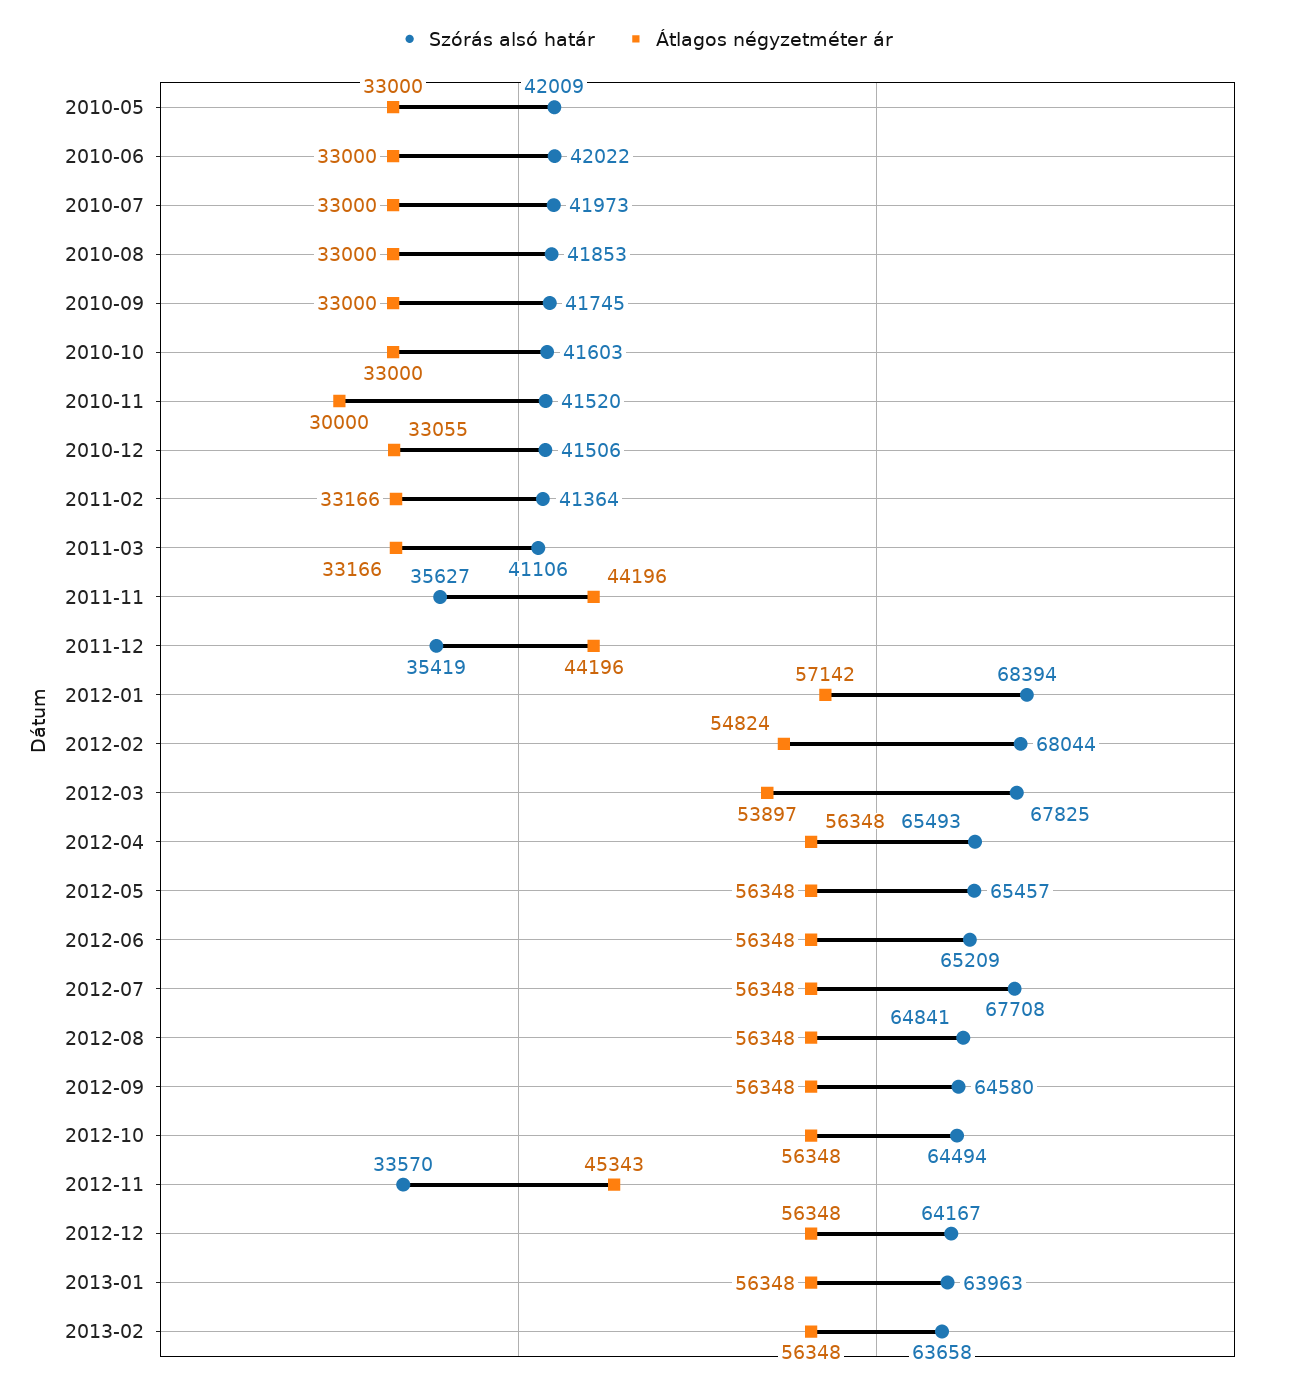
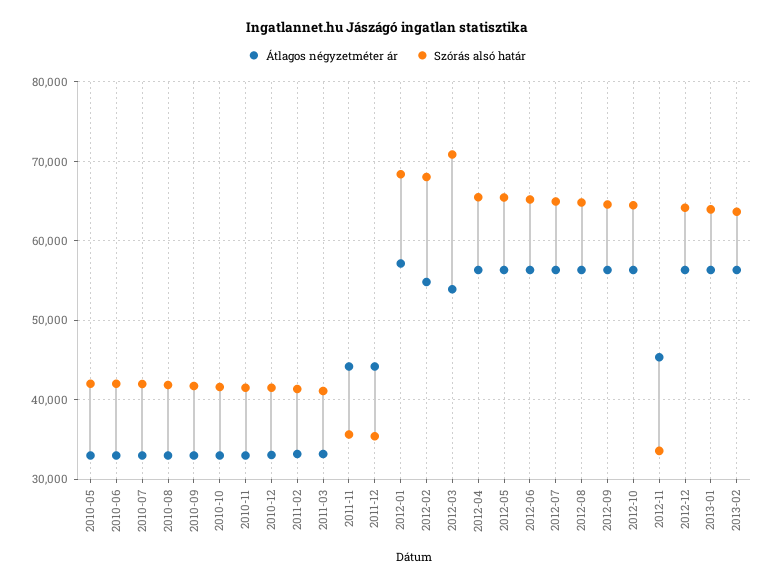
  {
    "Szórás alsó határ": {
      "2010-05": 42009,
      "2010-06": 42022,
      "2010-07": 41973,
      "2010-08": 41853,
      "2010-09": 41745,
      "2010-10": 41603,
      "2010-11": 41520,
      "2010-12": 41506,
      "2011-02": 41364,
      "2011-03": 41106,
      "2011-11": 35627,
      "2011-12": 35419,
      "2012-01": 68394,
      "2012-02": 68044,
-     "2012-03": 67825,
+     "2012-03": 71000,
      "2012-04": 65493,
      "2012-05": 65457,
      "2012-06": 65209,
-     "2012-07": 67708,
+     "2012-07": 65000,
      "2012-08": 64841,
      "2012-09": 64580,
      "2012-10": 64494,
      "2012-11": 33570,
      "2012-12": 64167,
      "2013-01": 63963,
      "2013-02": 63658
    },
    "Átlagos négyzetméter ár": {
      "2010-05": 33000,
      "2010-06": 33000,
      "2010-07": 33000,
      "2010-08": 33000,
      "2010-09": 33000,
      "2010-10": 33000,
-     "2010-11": 30000,
+     "2010-11": 33000,
      "2010-12": 33055,
      "2011-02": 33166,
      "2011-03": 33166,
      "2011-11": 44196,
      "2011-12": 44196,
      "2012-01": 57142,
      "2012-02": 54824,
      "2012-03": 53897,
      "2012-04": 56348,
      "2012-05": 56348,
      "2012-06": 56348,
      "2012-07": 56348,
      "2012-08": 56348,
      "2012-09": 56348,
      "2012-10": 56348,
      "2012-11": 45343,
      "2012-12": 56348,
      "2013-01": 56348,
      "2013-02": 56348
    }
  }

